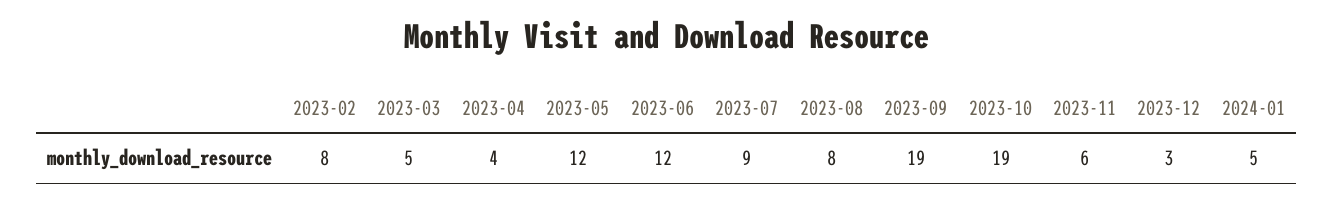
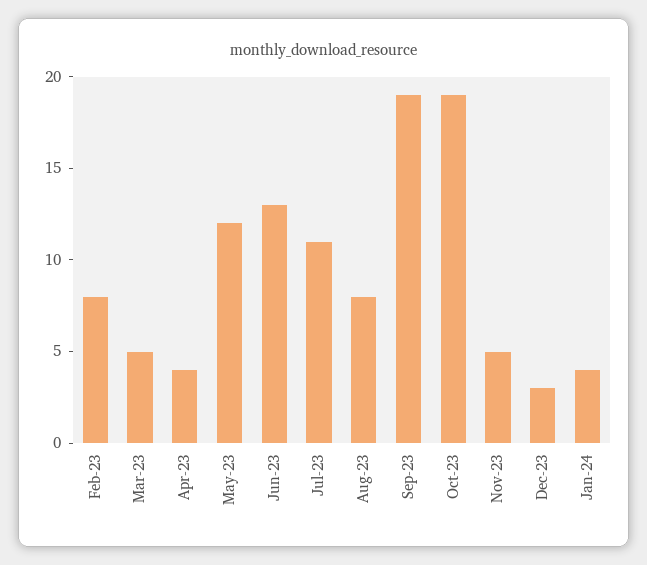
  {
    "2023-02": 8,
    "2023-03": 5,
    "2023-04": 4,
    "2023-05": 12,
-   "2023-06": 12,
+   "2023-06": 13,
-   "2023-07": 9,
+   "2023-07": 11,
    "2023-08": 8,
    "2023-09": 19,
    "2023-10": 19,
-   "2023-11": 6,
+   "2023-11": 5,
    "2023-12": 3,
-   "2024-01": 5
+   "2024-01": 4
  }

